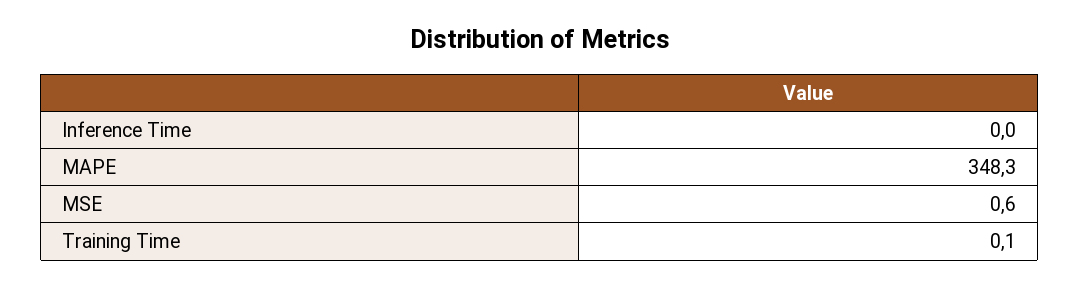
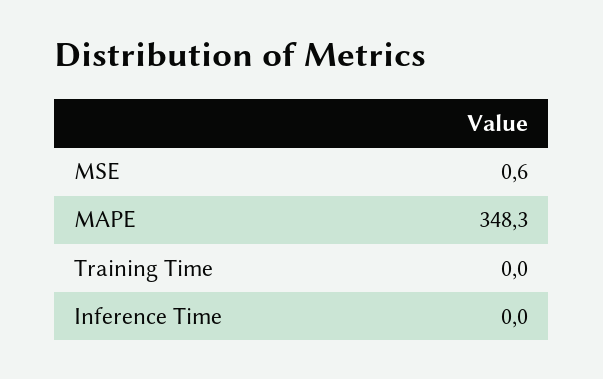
  {
    "Inference Time": 0,
    "MAPE": 348.3,
    "MSE": 0.6,
-   "Training Time": 0.1
+   "Training Time": 0
  }

